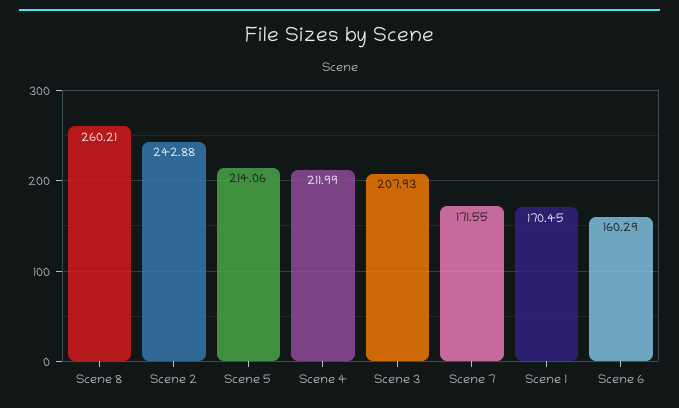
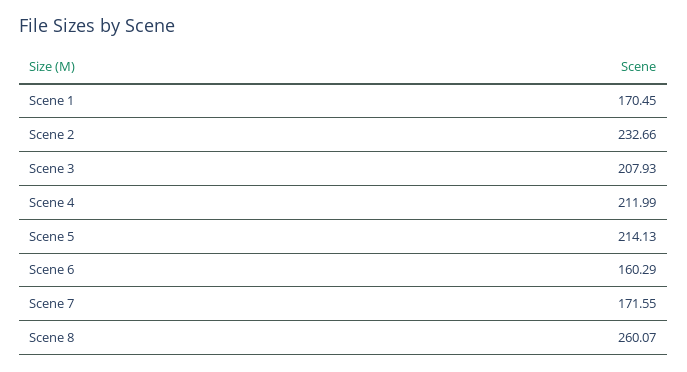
  {
-   "Scene 8": 260.21,
+   "Scene 8": 260.07,
-   "Scene 2": 242.88,
+   "Scene 2": 232.66,
-   "Scene 5": 214.06,
+   "Scene 5": 214.13,
    "Scene 4": 211.99,
    "Scene 3": 207.93,
    "Scene 7": 171.55,
    "Scene 1": 170.45,
    "Scene 6": 160.29
  }

